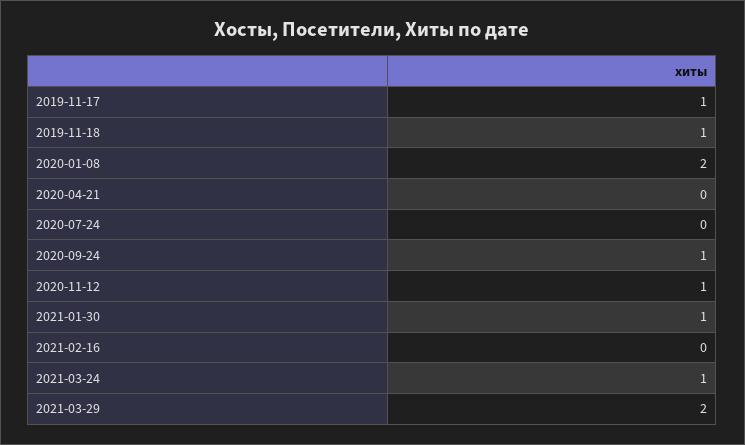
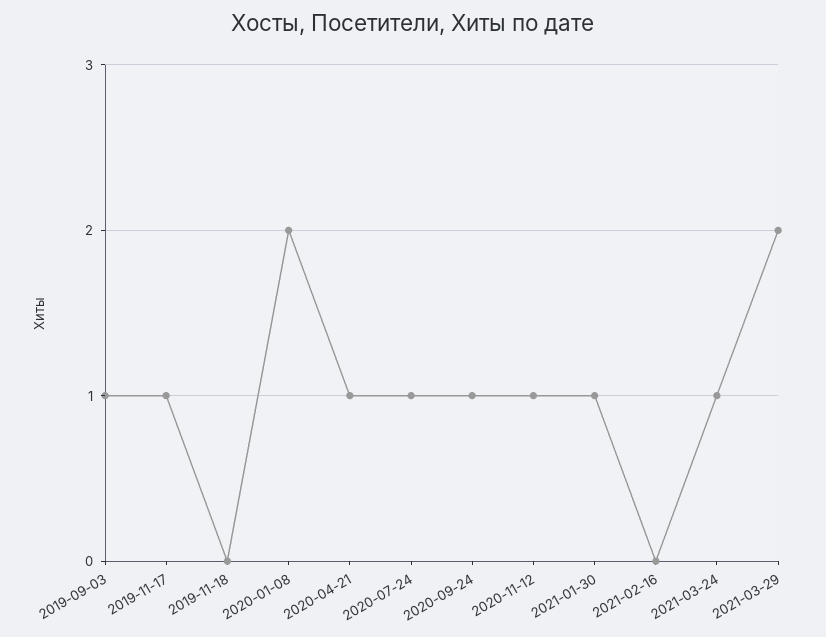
  {
    "2019-11-17": 1,
-   "2019-11-18": 1,
+   "2019-11-18": 0,
    "2020-01-08": 2,
-   "2020-04-21": 0,
+   "2020-04-21": 1,
-   "2020-07-24": 0,
+   "2020-07-24": 1,
    "2020-09-24": 1,
    "2020-11-12": 1,
    "2021-01-30": 1,
    "2021-02-16": 0,
    "2021-03-24": 1,
-   "2021-03-29": 2
+   "2021-03-29": 2,
+   "2019-09-03": 1
  }

